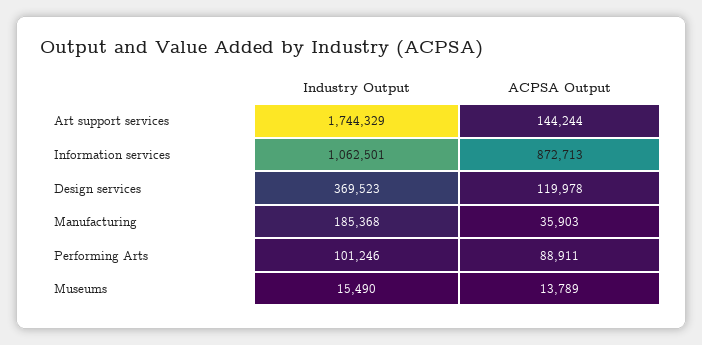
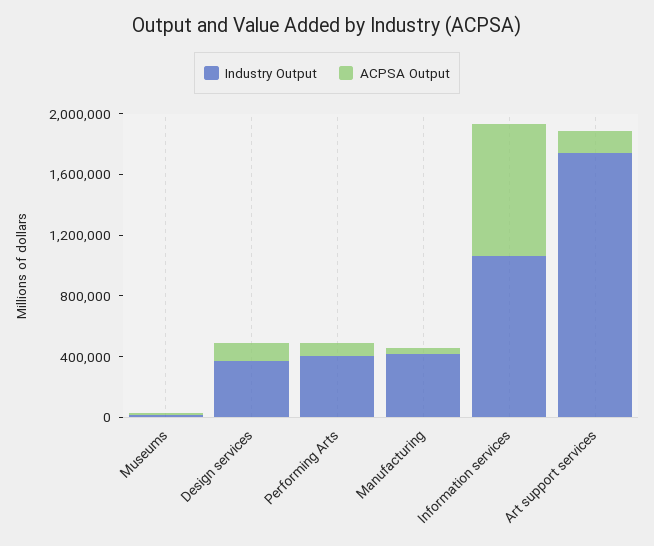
  {
    "Industry Output": {
      "Art support services": 1744329,
      "Information services": 1062501,
      "Design services": 369523,
-     "Manufacturing": 185368,
+     "Manufacturing": 400000,
-     "Performing Arts": 101246,
+     "Performing Arts": 400000,
      "Museums": 15490
    },
    "ACPSA Output": {
      "Art support services": 144244,
      "Information services": 872713,
      "Design services": 119978,
      "Manufacturing": 35903,
      "Performing Arts": 88911,
      "Museums": 13789
    }
  }

